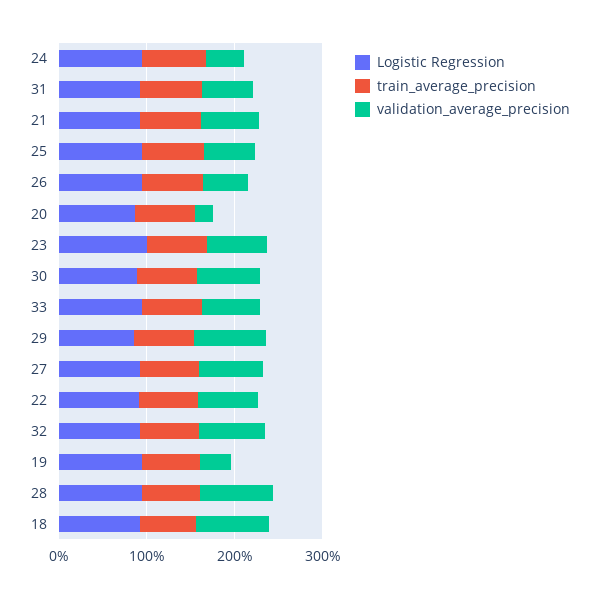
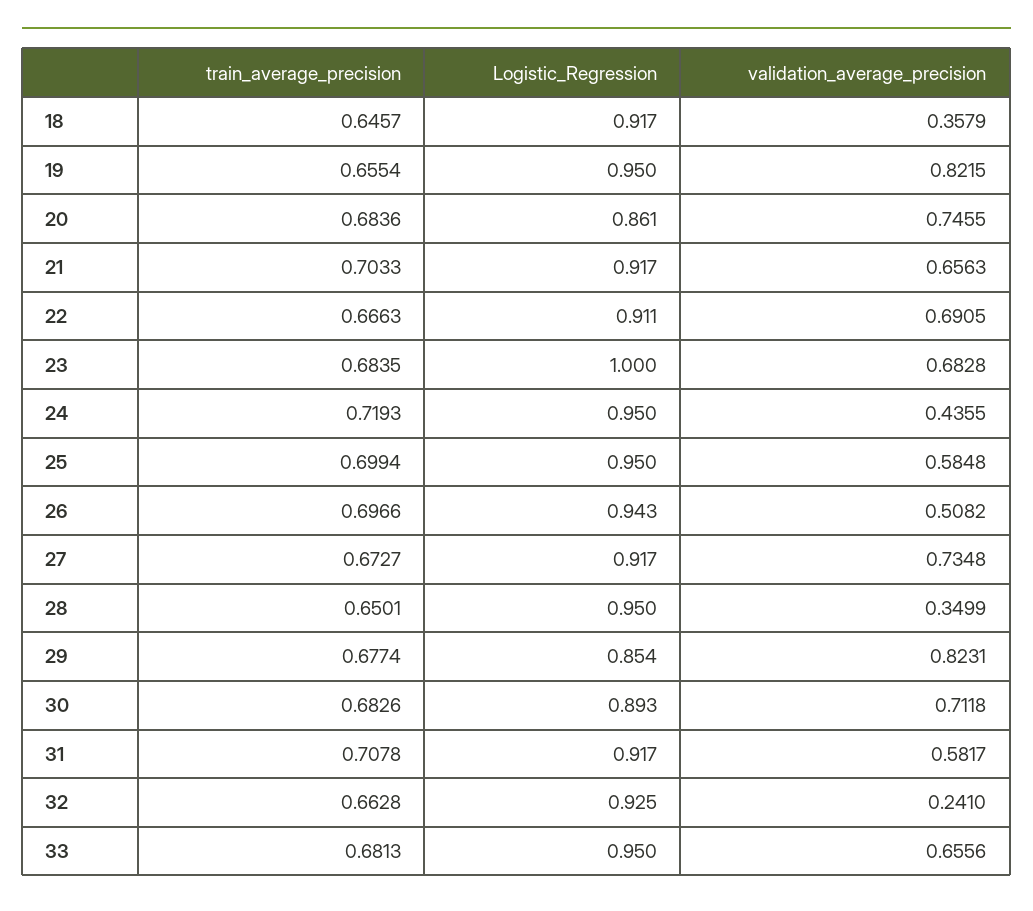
  {
    "Logistic Regression": {
      "24": 0.95,
      "31": 0.917,
      "21": 0.917,
      "25": 0.95,
      "26": 0.943,
      "20": 0.861,
      "23": 1,
      "30": 0.893,
      "33": 0.95,
      "29": 0.854,
      "27": 0.917,
      "22": 0.911,
      "32": 0.925,
      "19": 0.95,
      "28": 0.95,
      "18": 0.917
    },
    "train_average_precision": {
      "24": 0.7193,
      "31": 0.7078,
      "21": 0.7033,
      "25": 0.6994,
      "26": 0.6966,
      "20": 0.6836,
      "23": 0.6835,
      "30": 0.6826,
      "33": 0.6813,
      "29": 0.6774,
      "27": 0.6727,
      "22": 0.6663,
      "32": 0.6628,
      "19": 0.6554,
      "28": 0.6501,
      "18": 0.6457
    },
    "validation_average_precision": {
      "24": 0.4355,
      "31": 0.5817,
      "21": 0.6563,
      "25": 0.5848,
      "26": 0.5082,
-     "20": 0.2,
+     "20": 0.7455,
      "23": 0.6828,
      "30": 0.7118,
      "33": 0.6556,
      "29": 0.8231,
      "27": 0.7348,
      "22": 0.6905,
-     "32": 0.8,
+     "32": 0.241,
-     "19": 0.4,
+     "19": 0.8215,
-     "28": 0.8,
+     "28": 0.3499,
-     "18": 0.8
+     "18": 0.3579
    }
  }

